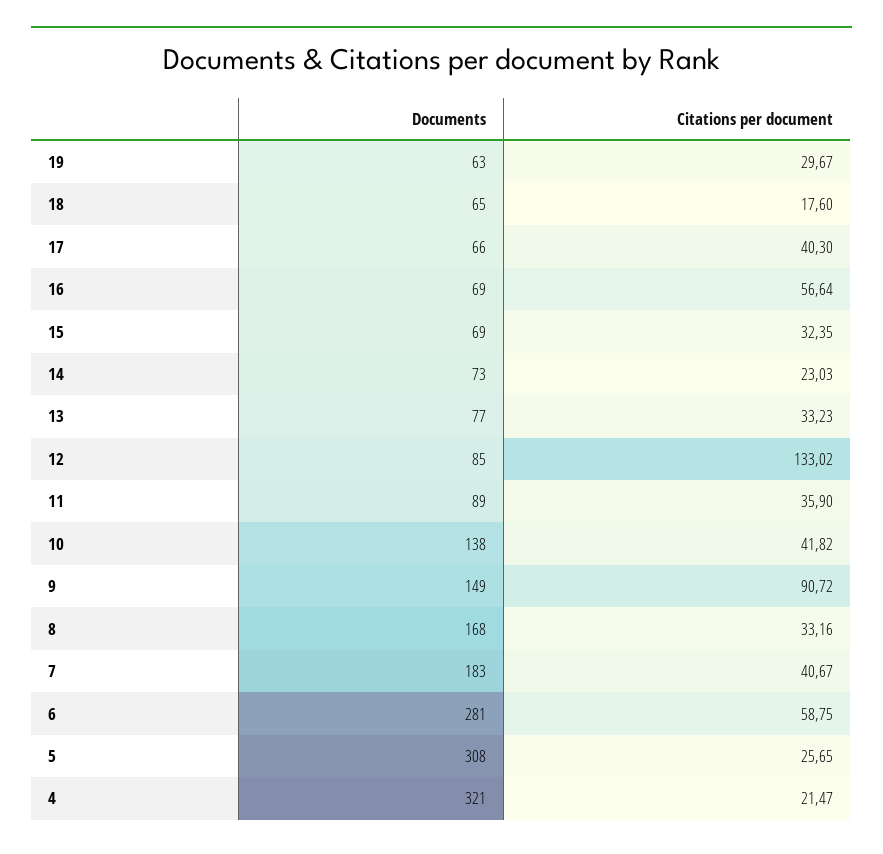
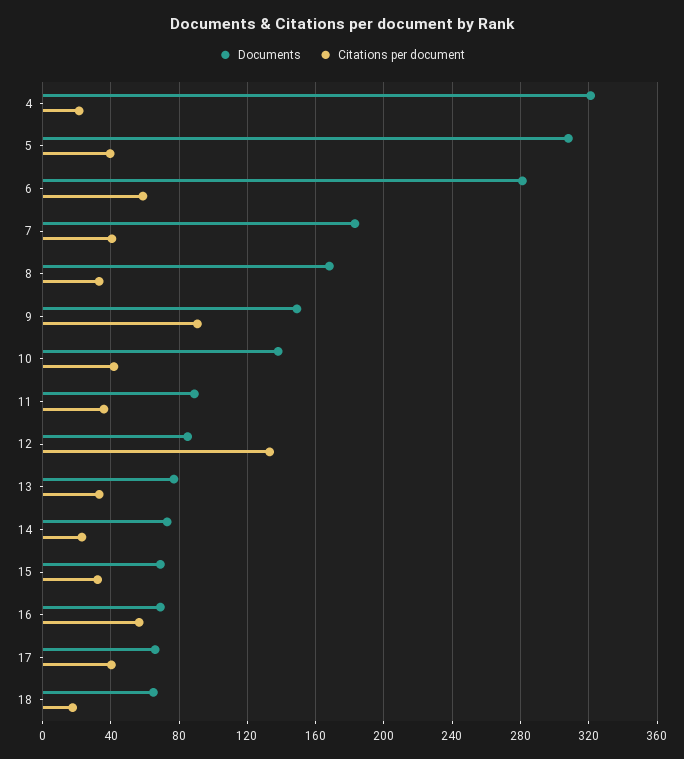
  {
    "Documents": {
-     "19": 63,
      "18": 65,
      "17": 66,
      "16": 69,
      "15": 69,
      "14": 73,
      "13": 77,
      "12": 85,
      "11": 89,
      "10": 138,
      "9": 149,
      "8": 168,
      "7": 183,
      "6": 281,
      "5": 308,
      "4": 321
    },
    "Citations per document": {
-     "19": 29.67,
      "18": 17.6,
      "17": 40.3,
      "16": 56.64,
      "15": 32.35,
      "14": 23.03,
      "13": 33.23,
      "12": 133.02,
      "11": 35.9,
      "10": 41.82,
      "9": 90.72,
      "8": 33.16,
      "7": 40.67,
      "6": 58.75,
-     "5": 25.65,
+     "5": 40,
      "4": 21.47
    }
  }

